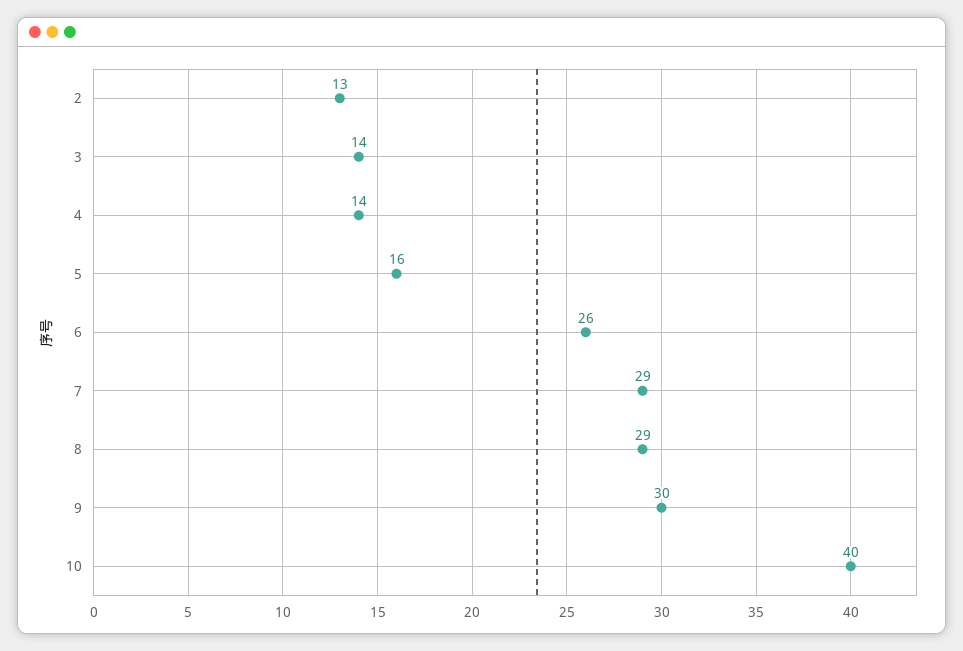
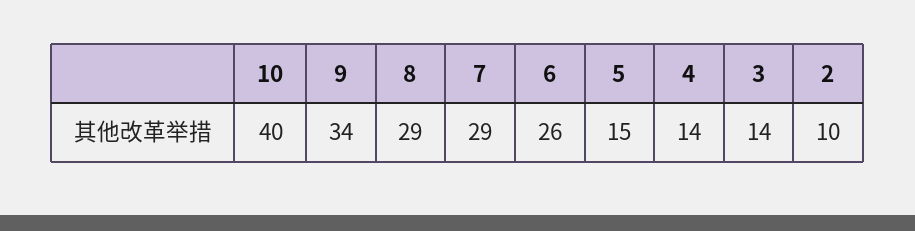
  {
-   "2": 13,
+   "2": 10,
    "3": 14,
    "4": 14,
-   "5": 16,
+   "5": 15,
    "6": 26,
    "7": 29,
    "8": 29,
-   "9": 30,
+   "9": 34,
    "10": 40
  }

